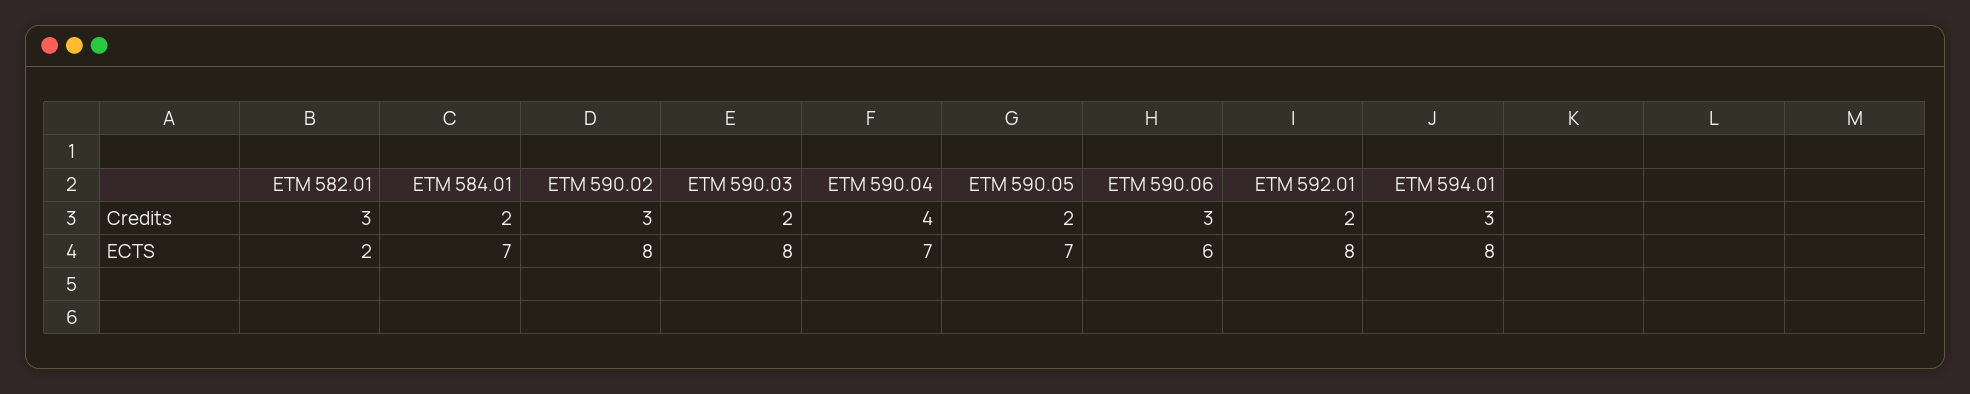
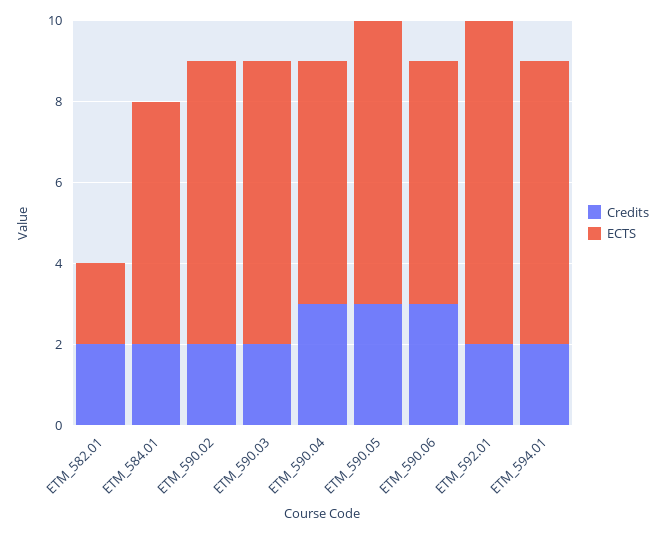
  {
    "Credits": {
-     "ETM 582.01": 3,
+     "ETM 582.01": 2,
      "ETM 584.01": 2,
-     "ETM 590.02": 3,
+     "ETM 590.02": 2,
      "ETM 590.03": 2,
-     "ETM 590.04": 4,
+     "ETM 590.04": 3,
-     "ETM 590.05": 2,
+     "ETM 590.05": 3,
      "ETM 590.06": 3,
      "ETM 592.01": 2,
-     "ETM 594.01": 3
+     "ETM 594.01": 2
    },
    "ECTS": {
      "ETM 582.01": 2,
-     "ETM 584.01": 7,
+     "ETM 584.01": 6,
-     "ETM 590.02": 8,
+     "ETM 590.02": 7,
-     "ETM 590.03": 8,
+     "ETM 590.03": 7,
-     "ETM 590.04": 7,
+     "ETM 590.04": 6,
      "ETM 590.05": 7,
      "ETM 590.06": 6,
      "ETM 592.01": 8,
-     "ETM 594.01": 8
+     "ETM 594.01": 7
    }
  }

